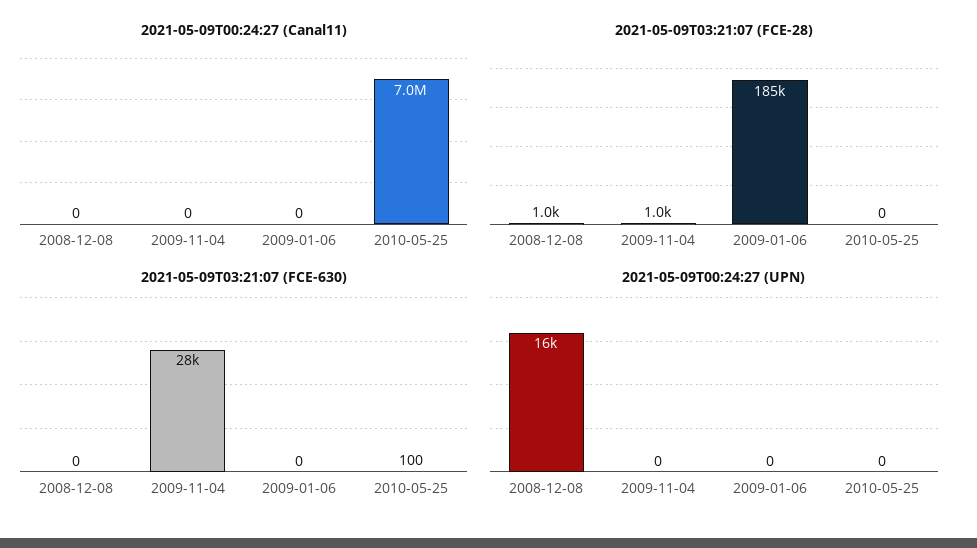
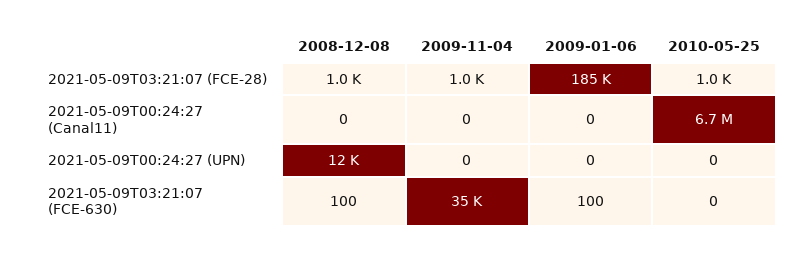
  {
    "2021-05-09T00:24:27 (Canal11)": {
      "2008-12-08": 0,
      "2009-11-04": 0,
      "2009-01-06": 0,
-     "2010-05-25": 7000000
+     "2010-05-25": 6700000
    },
    "2021-05-09T03:21:07 (FCE-28)": {
      "2008-12-08": 1000,
      "2009-11-04": 1000,
      "2009-01-06": 185000,
-     "2010-05-25": 0
+     "2010-05-25": 1000
    },
    "2021-05-09T03:21:07 (FCE-630)": {
-     "2008-12-08": 0,
+     "2008-12-08": 100,
-     "2009-11-04": 28000,
+     "2009-11-04": 35000,
-     "2009-01-06": 0,
+     "2009-01-06": 100,
-     "2010-05-25": 100
+     "2010-05-25": 0
    },
    "2021-05-09T00:24:27 (UPN)": {
-     "2008-12-08": 16000,
+     "2008-12-08": 12000,
      "2009-11-04": 0,
      "2009-01-06": 0,
      "2010-05-25": 0
    }
  }

